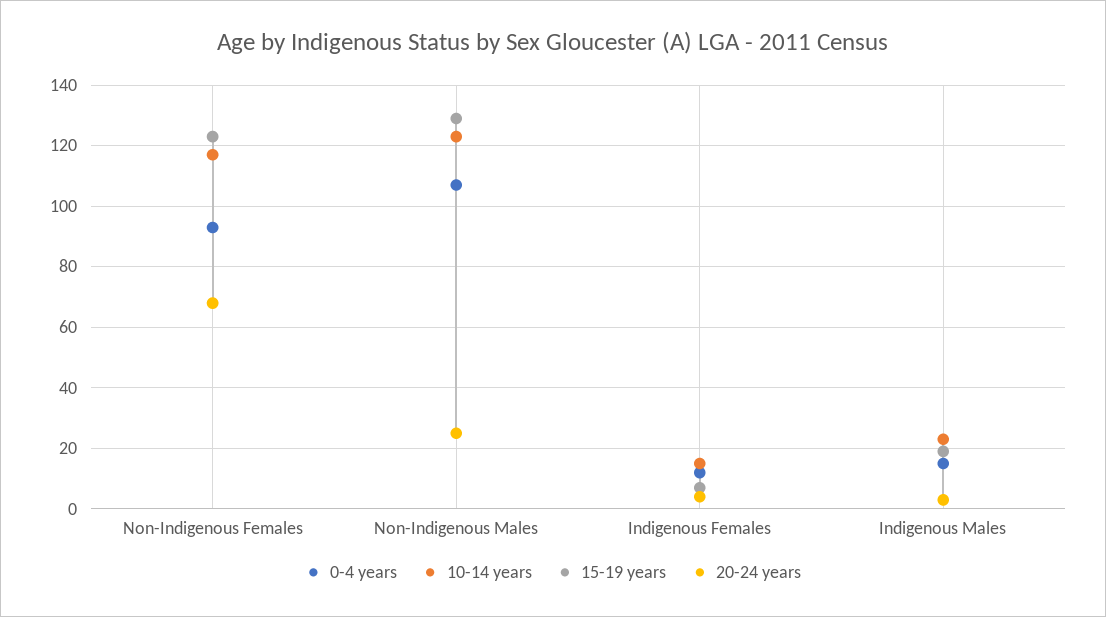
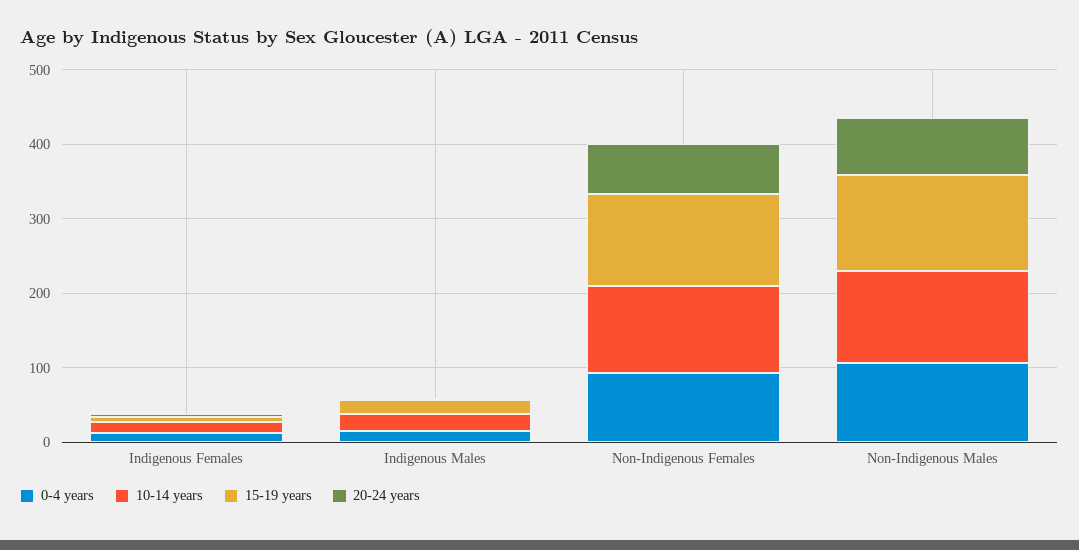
  {
    "0-4 years": {
      "Non-Indigenous Females": 95,
      "Non-Indigenous Males": 105,
      "Indigenous Females": 10,
      "Indigenous Males": 15
    },
    "10-14 years": {
      "Non-Indigenous Females": 115,
      "Non-Indigenous Males": 125,
      "Indigenous Females": 15,
      "Indigenous Males": 25
    },
    "15-19 years": {
      "Non-Indigenous Females": 125,
      "Non-Indigenous Males": 130,
      "Indigenous Females": 5,
      "Indigenous Males": 20
    },
    "20-24 years": {
      "Non-Indigenous Females": 70,
-     "Non-Indigenous Males": 25,
+     "Non-Indigenous Males": 80,
      "Indigenous Females": 5,
      "Indigenous Males": 5
    }
  }

